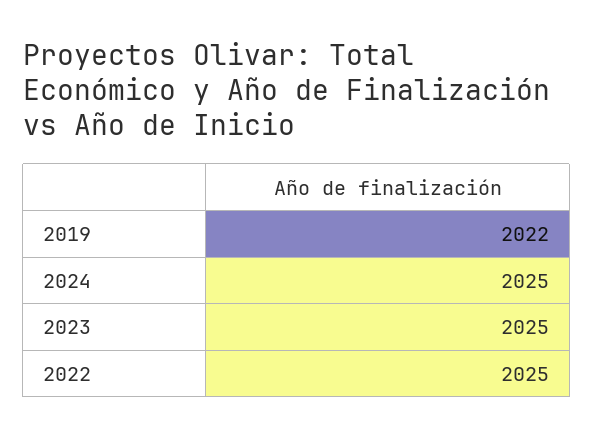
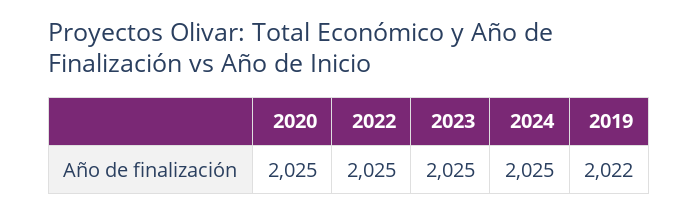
  {
    "2019": 2022,
    "2024": 2025,
    "2023": 2025,
-   "2022": 2025
+   "2022": 2025,
+   "2020": 2025
  }

